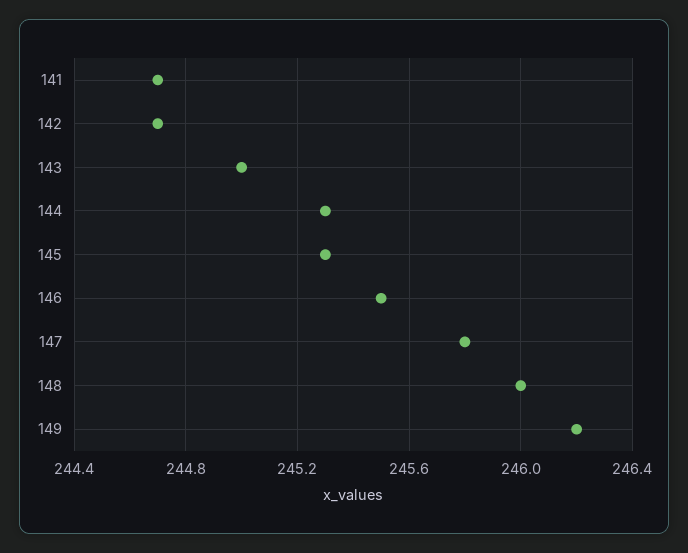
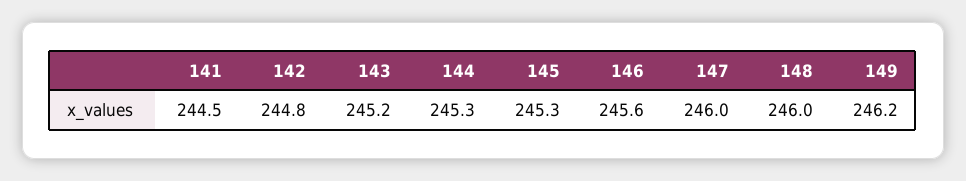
  {
-   "141": 244.7,
+   "141": 244.5,
-   "142": 244.7,
+   "142": 244.8,
-   "143": 245,
+   "143": 245.2,
    "144": 245.3,
    "145": 245.3,
-   "146": 245.5,
+   "146": 245.6,
-   "147": 245.8,
+   "147": 246,
    "148": 246,
    "149": 246.2
  }

